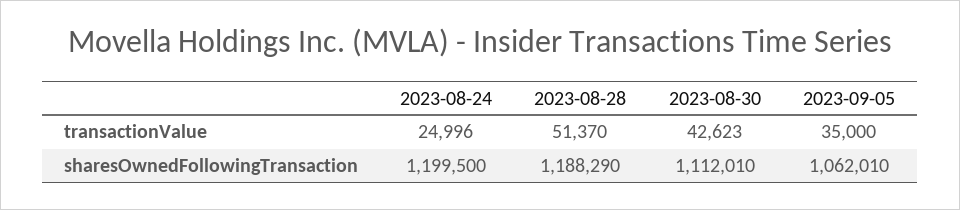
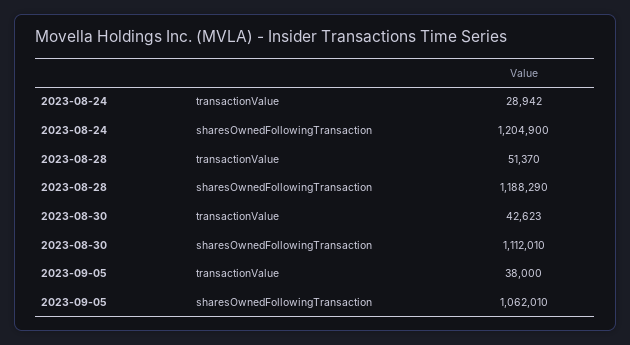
  {
    "2023-08-24": {
-     "transactionValue": 24996,
+     "transactionValue": 28942,
-     "sharesOwnedFollowingTransaction": 1199500
+     "sharesOwnedFollowingTransaction": 1204900
    },
    "2023-08-28": {
      "transactionValue": 51370,
      "sharesOwnedFollowingTransaction": 1188290
    },
    "2023-08-30": {
      "transactionValue": 42623,
      "sharesOwnedFollowingTransaction": 1112010
    },
    "2023-09-05": {
-     "transactionValue": 35000,
+     "transactionValue": 38000,
      "sharesOwnedFollowingTransaction": 1062010
    }
  }

